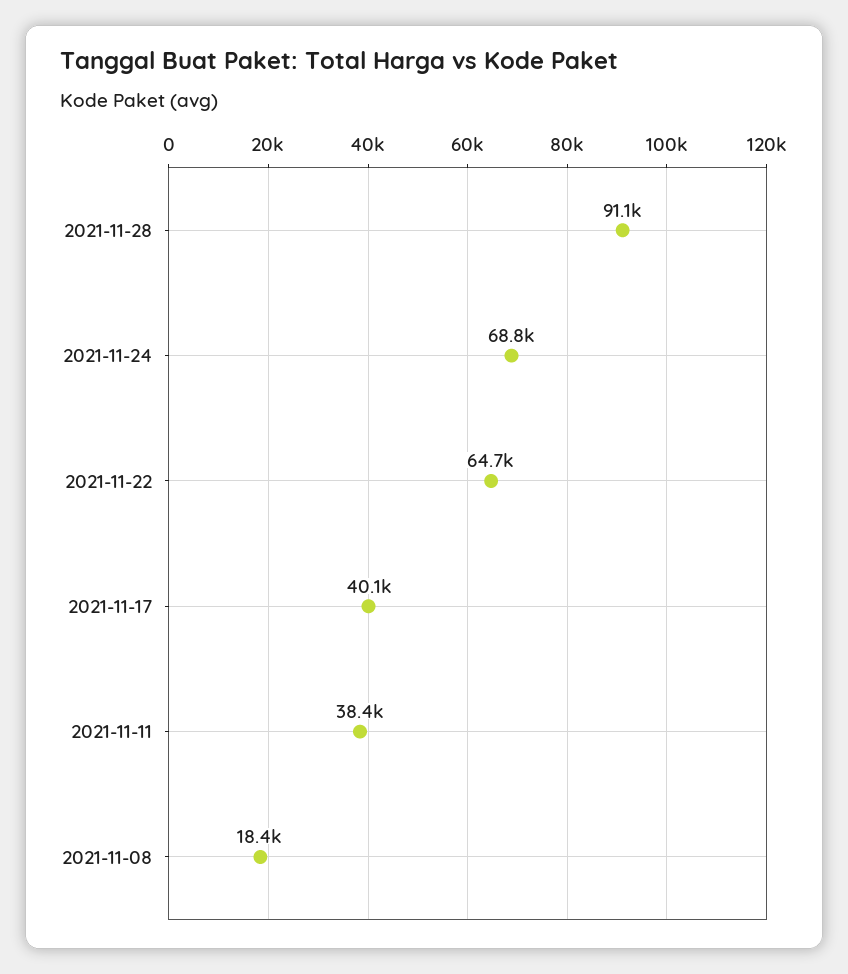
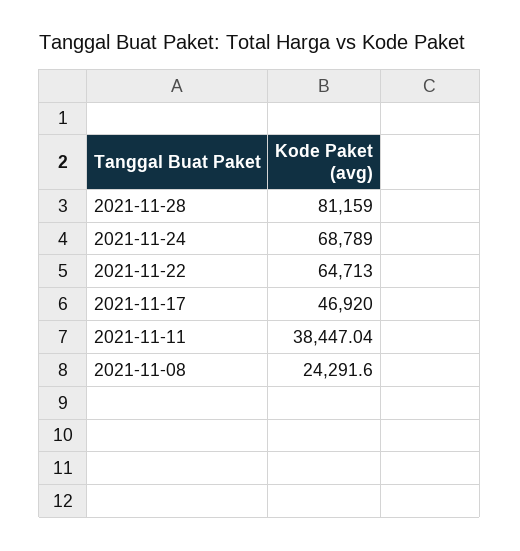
  {
-   "2021-11-28": 91100,
+   "2021-11-28": 81159,
    "2021-11-24": 68789,
    "2021-11-22": 64713,
-   "2021-11-17": 40100,
+   "2021-11-17": 46920,
    "2021-11-11": 38447.04,
-   "2021-11-08": 18400
+   "2021-11-08": 24291.6
  }

